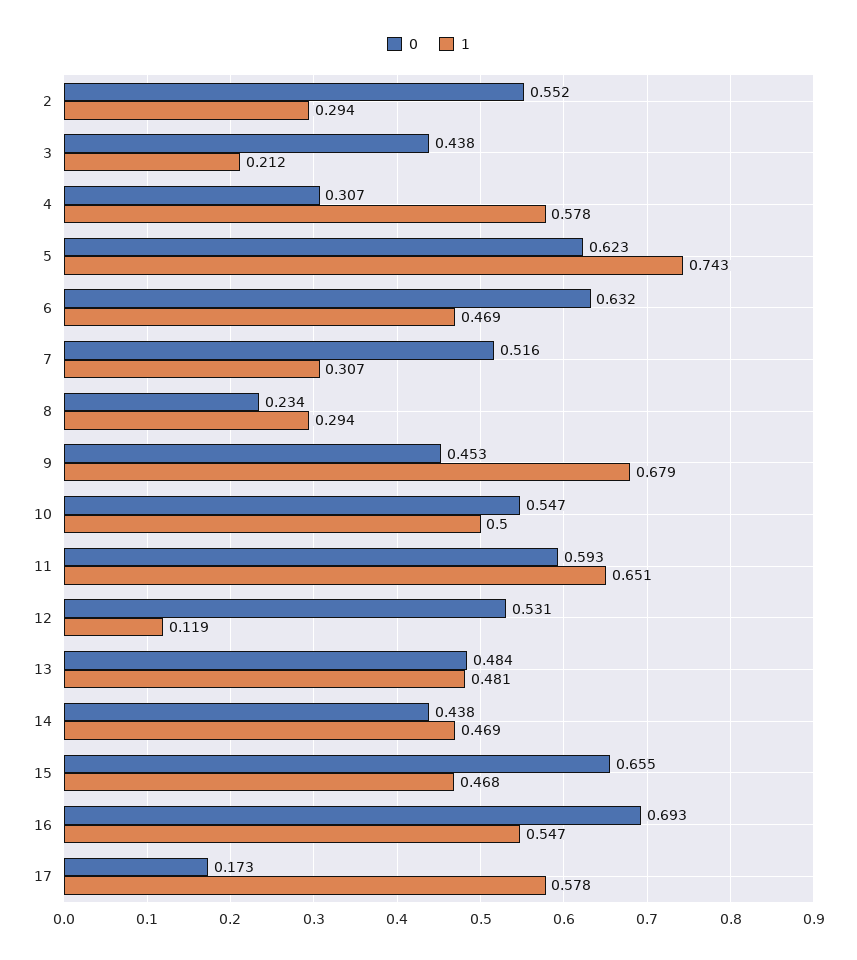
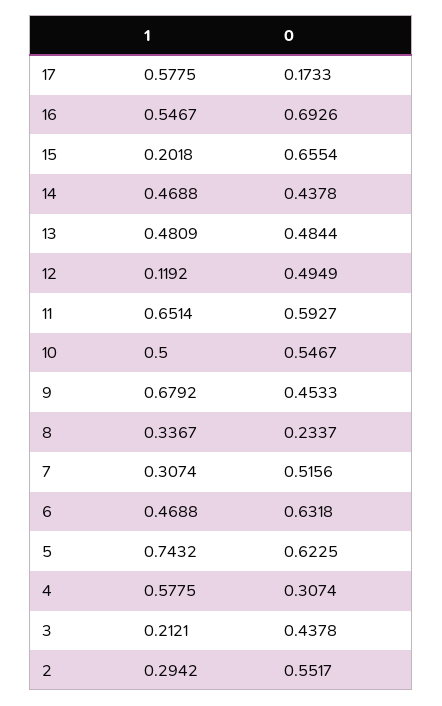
  {
    "0": {
      "2": 0.5517,
      "3": 0.4378,
      "4": 0.3074,
      "5": 0.6225,
      "6": 0.6318,
      "7": 0.5156,
      "8": 0.2337,
      "9": 0.4533,
      "10": 0.5467,
      "11": 0.5927,
-     "12": 0.531,
+     "12": 0.4949,
      "13": 0.4844,
      "14": 0.4378,
      "15": 0.6554,
      "16": 0.6926,
      "17": 0.1733
    },
    "1": {
      "2": 0.2942,
      "3": 0.2121,
      "4": 0.5775,
      "5": 0.7432,
      "6": 0.4688,
      "7": 0.3074,
-     "8": 0.294,
+     "8": 0.3367,
      "9": 0.6792,
      "10": 0.5,
      "11": 0.6514,
      "12": 0.1192,
      "13": 0.4809,
      "14": 0.4688,
-     "15": 0.468,
+     "15": 0.2018,
      "16": 0.5467,
      "17": 0.5775
    }
  }

